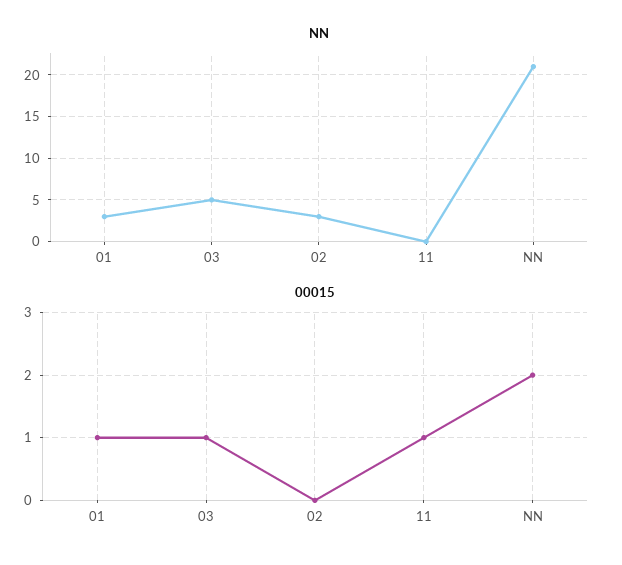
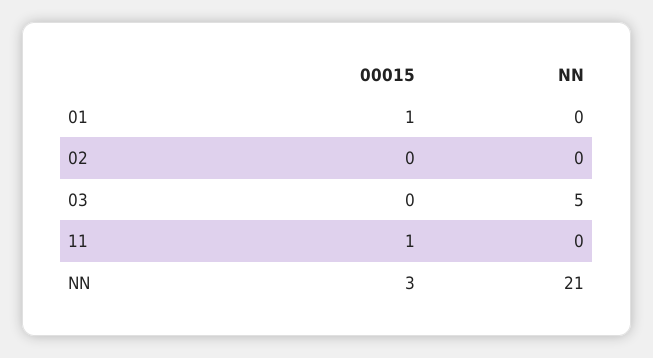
  {
    "NN": {
-     "01": 3,
+     "01": 0,
      "03": 5,
-     "02": 3,
+     "02": 0,
      "11": 0,
      "NN": 21
    },
    "00015": {
      "01": 1,
-     "03": 1,
+     "03": 0,
      "02": 0,
      "11": 1,
-     "NN": 2
+     "NN": 3
    }
  }

